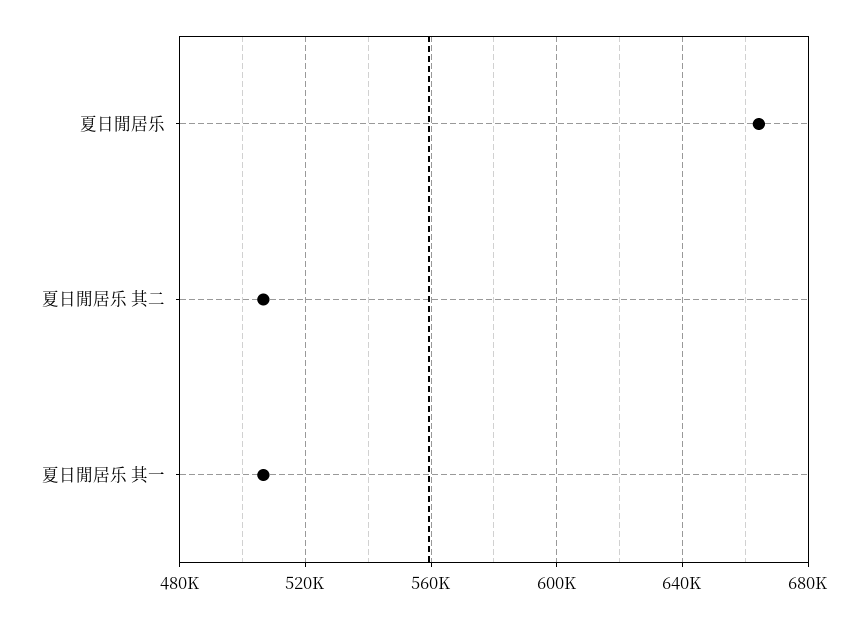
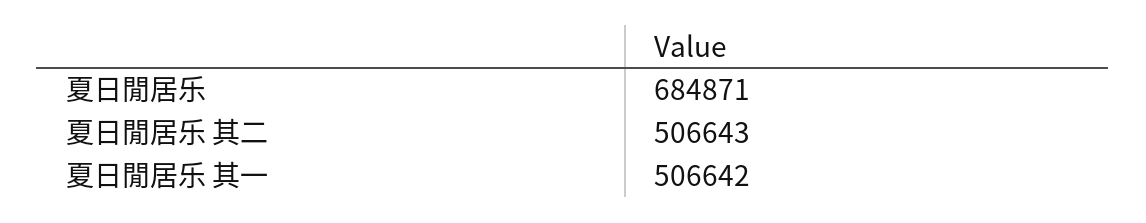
  {
-   "夏日閒居乐": 665000,
+   "夏日閒居乐": 684871,
    "夏日閒居乐 其二": 506643,
    "夏日閒居乐 其一": 506642
  }

